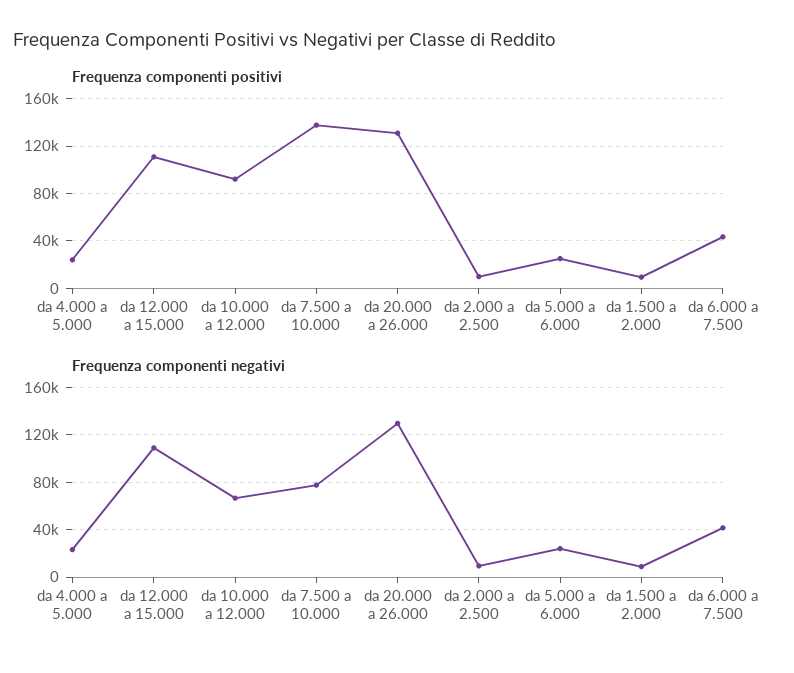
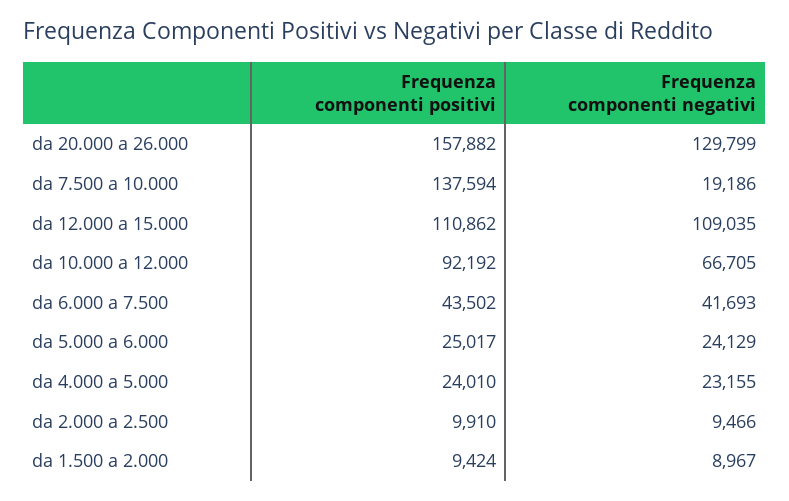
  {
    "Frequenza componenti positivi": {
      "da 4.000 a 5.000": 24010,
      "da 12.000 a 15.000": 110862,
      "da 10.000 a 12.000": 92192,
      "da 7.500 a 10.000": 137594,
-     "da 20.000 a 26.000": 130000,
+     "da 20.000 a 26.000": 157882,
      "da 2.000 a 2.500": 9910,
      "da 5.000 a 6.000": 25017,
      "da 1.500 a 2.000": 9424,
      "da 6.000 a 7.500": 43502
    },
    "Frequenza componenti negativi": {
      "da 4.000 a 5.000": 23155,
      "da 12.000 a 15.000": 109035,
      "da 10.000 a 12.000": 66705,
-     "da 7.500 a 10.000": 80000,
+     "da 7.500 a 10.000": 19186,
      "da 20.000 a 26.000": 129799,
      "da 2.000 a 2.500": 9466,
      "da 5.000 a 6.000": 24129,
      "da 1.500 a 2.000": 8967,
      "da 6.000 a 7.500": 41693
    }
  }

